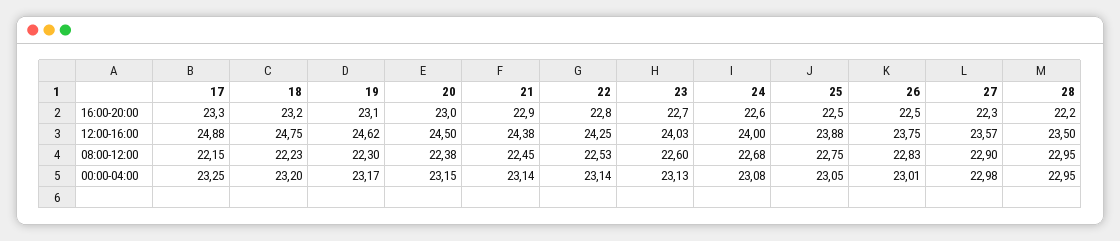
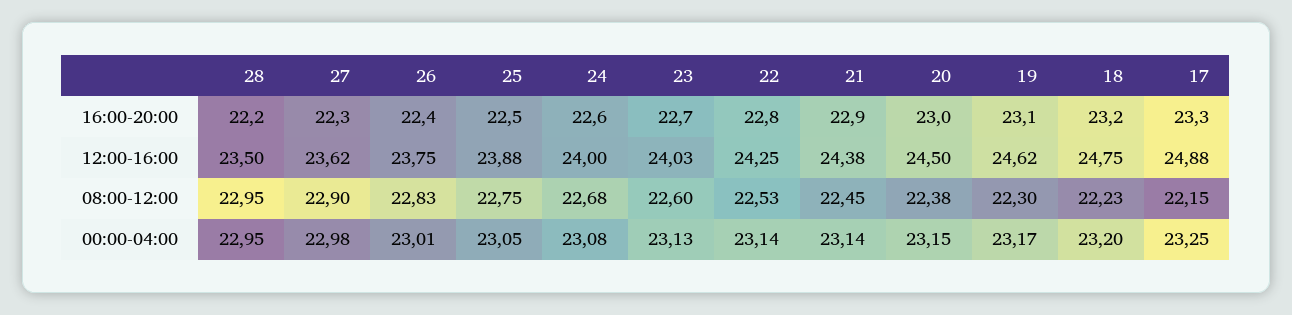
  {
    "17": {
      "16:00-20:00": 23.3,
      "12:00-16:00": 24.88,
      "08:00-12:00": 22.15,
      "00:00-04:00": 23.25
    },
    "18": {
      "16:00-20:00": 23.2,
      "12:00-16:00": 24.75,
      "08:00-12:00": 22.23,
      "00:00-04:00": 23.2
    },
    "19": {
      "16:00-20:00": 23.1,
      "12:00-16:00": 24.62,
      "08:00-12:00": 22.3,
      "00:00-04:00": 23.17
    },
    "20": {
      "16:00-20:00": 23,
      "12:00-16:00": 24.5,
      "08:00-12:00": 22.38,
      "00:00-04:00": 23.15
    },
    "21": {
      "16:00-20:00": 22.9,
      "12:00-16:00": 24.38,
      "08:00-12:00": 22.45,
      "00:00-04:00": 23.14
    },
    "22": {
      "16:00-20:00": 22.8,
      "12:00-16:00": 24.25,
      "08:00-12:00": 22.53,
      "00:00-04:00": 23.14
    },
    "23": {
      "16:00-20:00": 22.7,
      "12:00-16:00": 24.03,
      "08:00-12:00": 22.6,
      "00:00-04:00": 23.13
    },
    "24": {
      "16:00-20:00": 22.6,
      "12:00-16:00": 24,
      "08:00-12:00": 22.68,
      "00:00-04:00": 23.08
    },
    "25": {
      "16:00-20:00": 22.5,
      "12:00-16:00": 23.88,
      "08:00-12:00": 22.75,
      "00:00-04:00": 23.05
    },
    "26": {
-     "16:00-20:00": 22.5,
+     "16:00-20:00": 22.4,
      "12:00-16:00": 23.75,
      "08:00-12:00": 22.83,
      "00:00-04:00": 23.01
    },
    "27": {
      "16:00-20:00": 22.3,
-     "12:00-16:00": 23.57,
+     "12:00-16:00": 23.62,
      "08:00-12:00": 22.9,
      "00:00-04:00": 22.98
    },
    "28": {
      "16:00-20:00": 22.2,
      "12:00-16:00": 23.5,
      "08:00-12:00": 22.95,
      "00:00-04:00": 22.95
    }
  }

